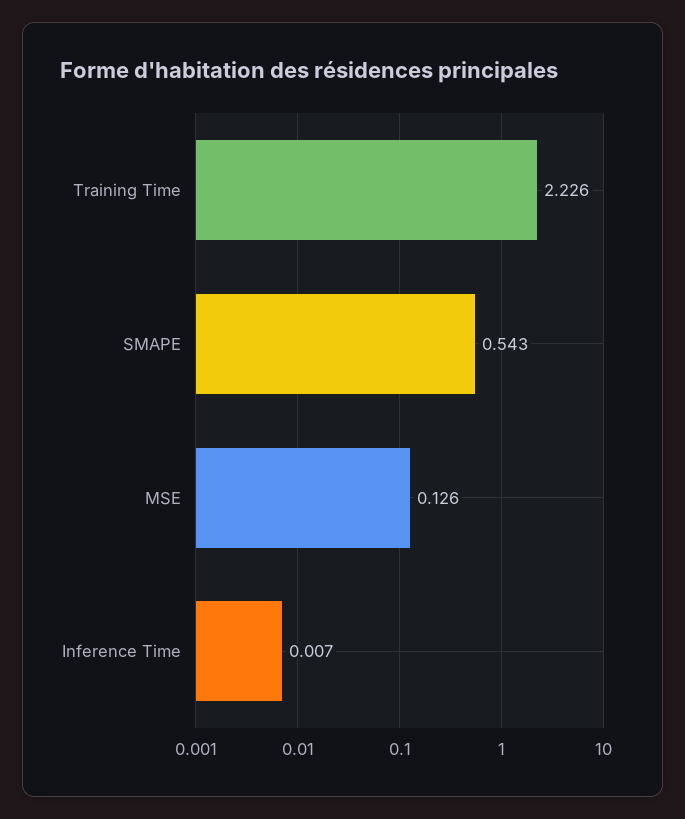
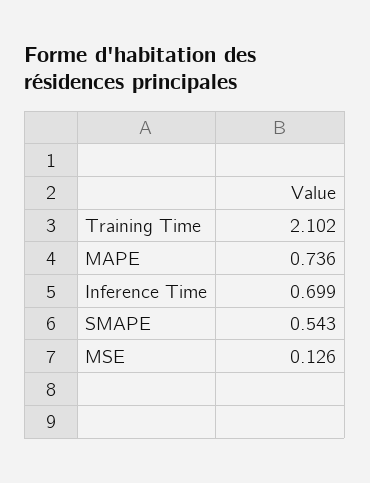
  {
-   "Training Time": 2.226,
+   "Training Time": 2.102,
    "SMAPE": 0.543,
    "MSE": 0.126,
-   "Inference Time": 0.007
+   "Inference Time": 0.699,
+   "MAPE": 0.736
  }

